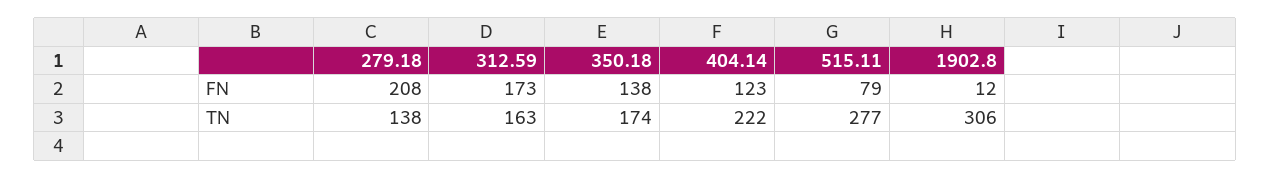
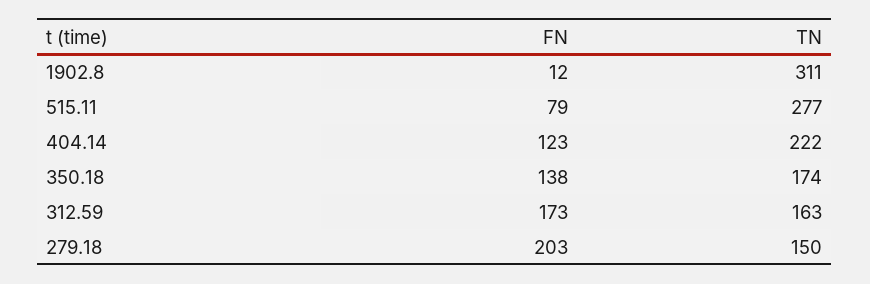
  {
    "279.18": {
-     "FN": 208,
+     "FN": 203,
-     "TN": 138
+     "TN": 150
    },
    "312.59": {
      "FN": 173,
      "TN": 163
    },
    "350.18": {
      "FN": 138,
      "TN": 174
    },
    "404.14": {
      "FN": 123,
      "TN": 222
    },
    "515.11": {
      "FN": 79,
      "TN": 277
    },
    "1902.8": {
      "FN": 12,
-     "TN": 306
+     "TN": 311
    }
  }

